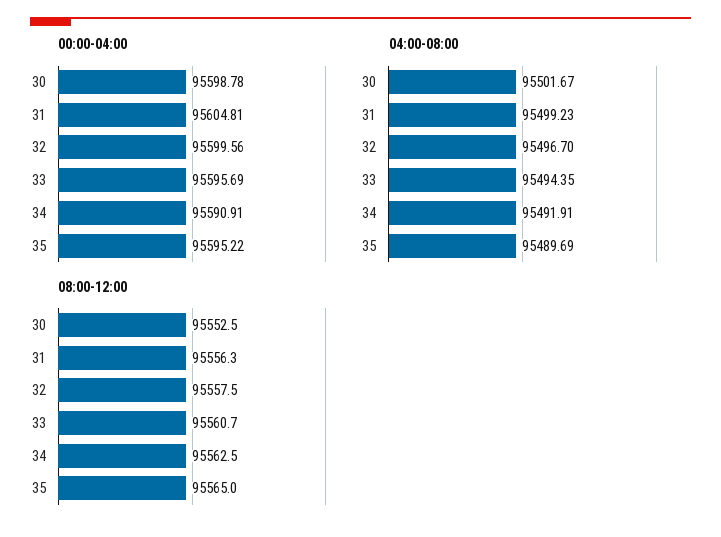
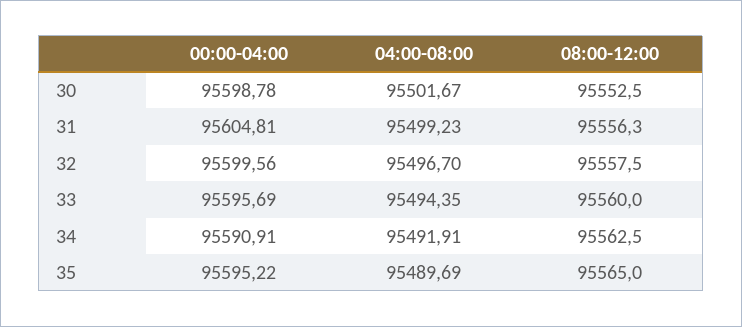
  {
    "00:00-04:00": {
      "30": 95598.78,
      "31": 95604.81,
      "32": 95599.56,
      "33": 95595.69,
      "34": 95590.91,
      "35": 95595.22
    },
    "04:00-08:00": {
      "30": 95501.67,
      "31": 95499.23,
      "32": 95496.7,
      "33": 95494.35,
      "34": 95491.91,
      "35": 95489.69
    },
    "08:00-12:00": {
      "30": 95552.5,
      "31": 95556.3,
      "32": 95557.5,
-     "33": 95560.7,
+     "33": 95560,
      "34": 95562.5,
      "35": 95565
    }
  }

